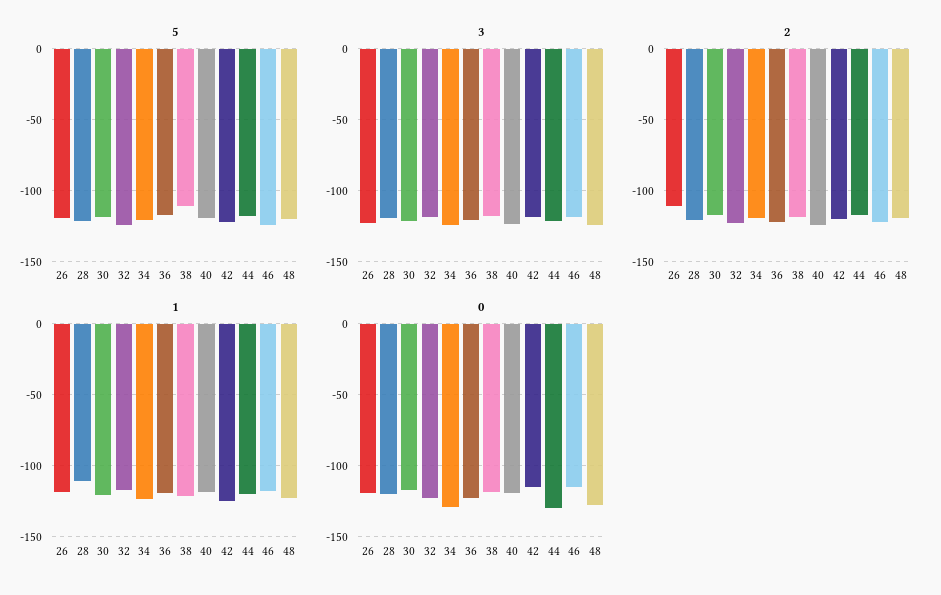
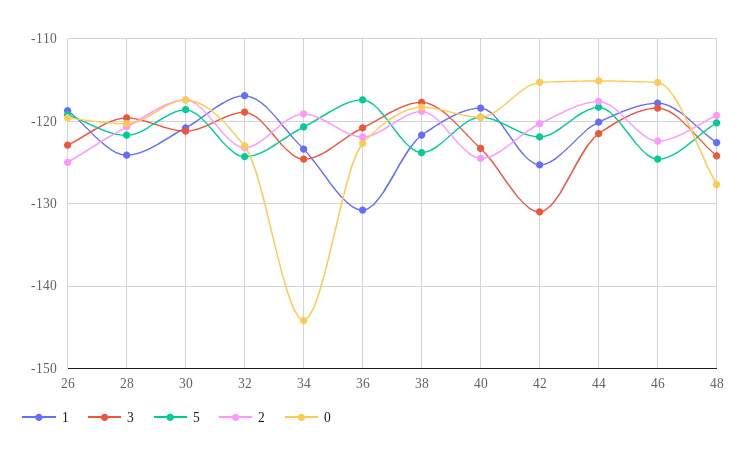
  {
    "5": {
      "26": -119,
      "28": -122,
      "30": -119,
      "32": -124,
      "34": -121,
      "36": -117,
-     "38": -110,
+     "38": -124,
      "40": -120,
      "42": -122,
      "44": -118,
      "46": -125,
      "48": -120
    },
    "3": {
      "26": -123,
      "28": -120,
      "30": -121,
      "32": -119,
      "34": -125,
      "36": -121,
      "38": -118,
      "40": -123,
-     "42": -120,
+     "42": -131,
      "44": -122,
      "46": -118,
      "48": -124
    },
    "2": {
-     "26": -110,
+     "26": -125,
      "28": -121,
      "30": -117,
      "32": -123,
      "34": -119,
      "36": -122,
      "38": -119,
      "40": -125,
      "42": -120,
      "44": -118,
      "46": -122,
      "48": -119
    },
    "1": {
      "26": -119,
-     "28": -110,
+     "28": -124,
      "30": -121,
      "32": -117,
      "34": -123,
-     "36": -120,
+     "36": -131,
      "38": -122,
      "40": -118,
      "42": -125,
      "44": -120,
      "46": -118,
      "48": -123
    },
    "0": {
      "26": -120,
      "28": -120,
      "30": -117,
      "32": -123,
-     "34": -130,
+     "34": -144,
      "36": -123,
      "38": -118,
      "40": -120,
      "42": -115,
-     "44": -130,
+     "44": -115,
      "46": -115,
      "48": -128
    }
  }

